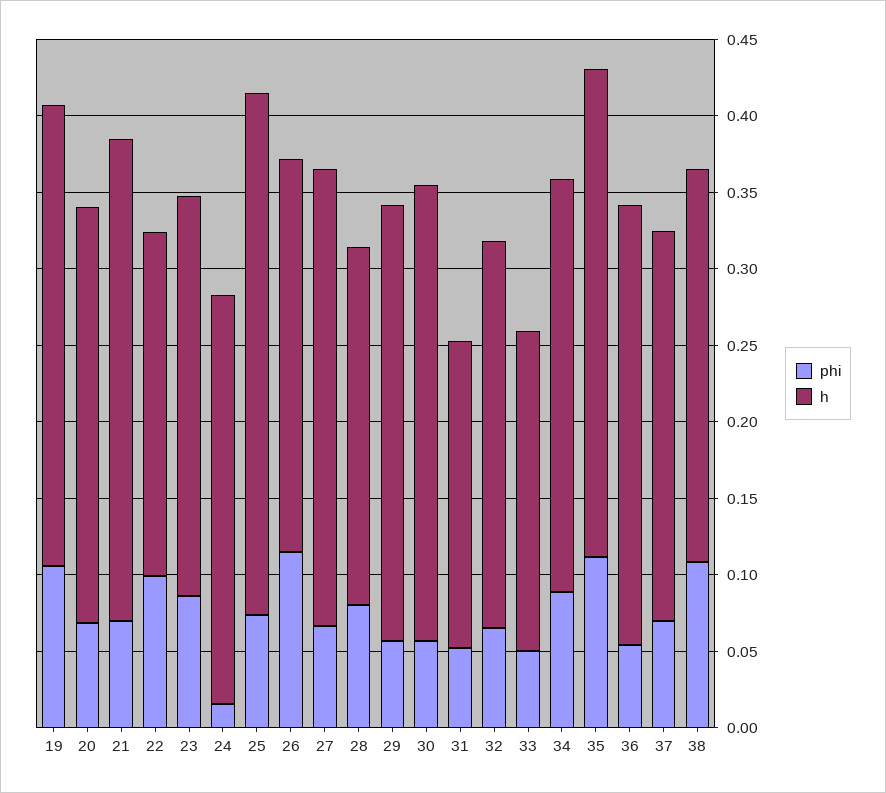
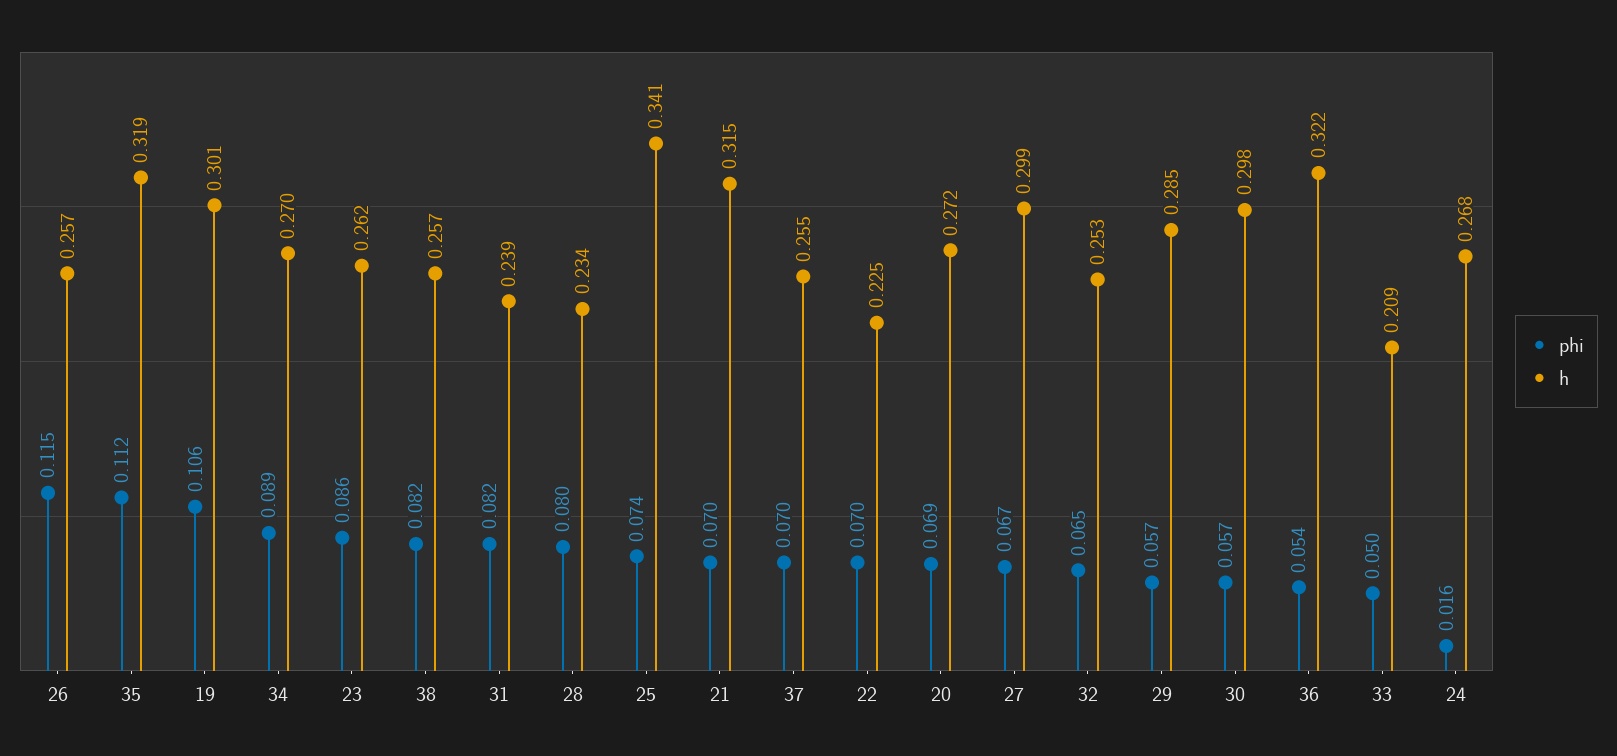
  {
    "phi": {
      "19": 0.106,
      "20": 0.069,
      "21": 0.07,
-     "22": 0.1,
+     "22": 0.07,
      "23": 0.086,
      "24": 0.016,
      "25": 0.074,
      "26": 0.115,
      "27": 0.067,
      "28": 0.08,
      "29": 0.057,
      "30": 0.057,
-     "31": 0.05,
+     "31": 0.082,
      "32": 0.065,
      "33": 0.05,
      "34": 0.089,
      "35": 0.112,
      "36": 0.054,
      "37": 0.07,
-     "38": 0.11
+     "38": 0.082
    },
    "h": {
      "19": 0.301,
      "20": 0.272,
      "21": 0.315,
      "22": 0.225,
      "23": 0.262,
      "24": 0.268,
      "25": 0.341,
      "26": 0.257,
      "27": 0.299,
      "28": 0.234,
      "29": 0.285,
      "30": 0.298,
-     "31": 0.2,
+     "31": 0.239,
      "32": 0.253,
      "33": 0.209,
      "34": 0.27,
      "35": 0.319,
-     "36": 0.29,
+     "36": 0.322,
      "37": 0.255,
      "38": 0.257
    }
  }

